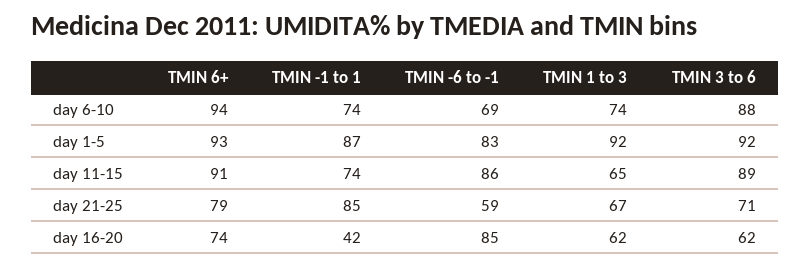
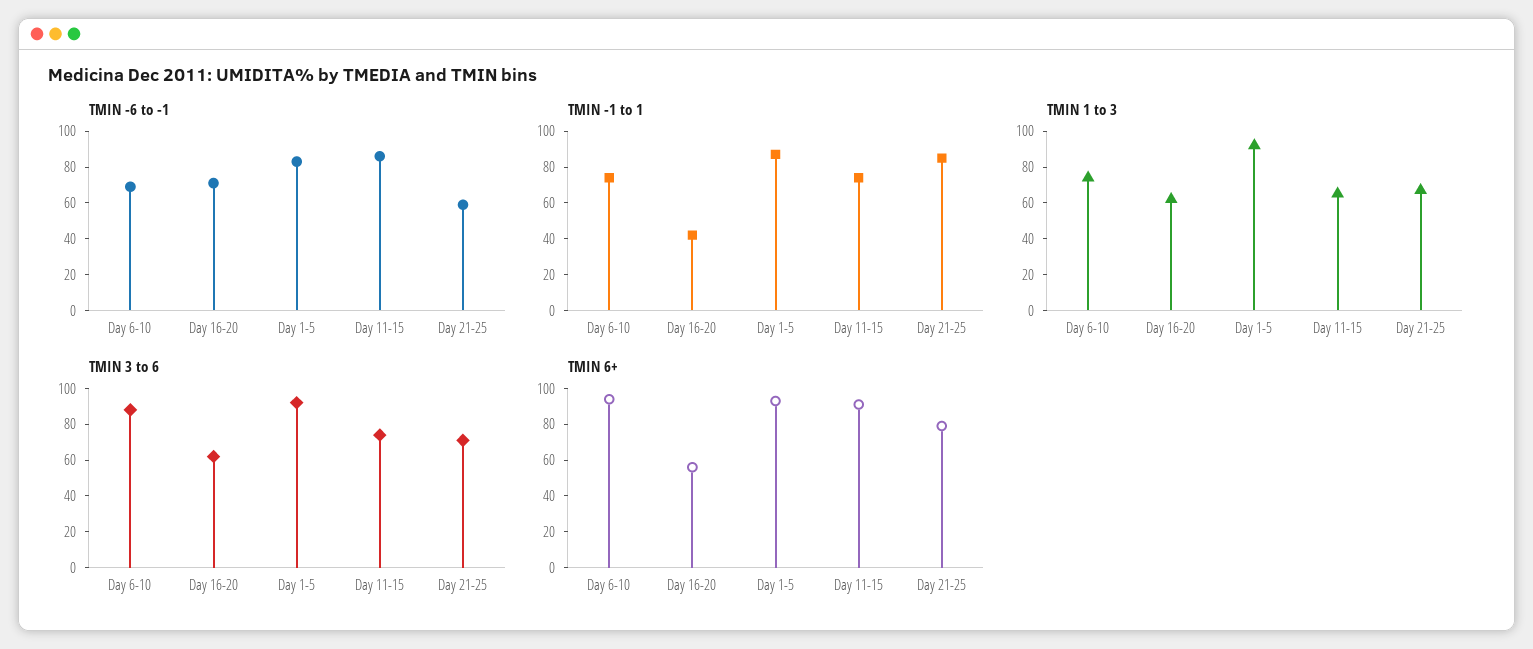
  {
    "TMIN 6+": {
      "day 6-10": 94,
      "day 1-5": 93,
      "day 11-15": 91,
      "day 21-25": 79,
-     "day 16-20": 74
+     "day 16-20": 55
    },
    "TMIN -1 to 1": {
      "day 6-10": 74,
      "day 1-5": 87,
      "day 11-15": 74,
      "day 21-25": 85,
      "day 16-20": 42
    },
    "TMIN -6 to -1": {
      "day 6-10": 69,
      "day 1-5": 83,
      "day 11-15": 86,
      "day 21-25": 59,
-     "day 16-20": 85
+     "day 16-20": 70
    },
    "TMIN 1 to 3": {
      "day 6-10": 74,
      "day 1-5": 92,
      "day 11-15": 65,
      "day 21-25": 67,
      "day 16-20": 62
    },
    "TMIN 3 to 6": {
      "day 6-10": 88,
      "day 1-5": 92,
-     "day 11-15": 89,
+     "day 11-15": 75,
      "day 21-25": 71,
      "day 16-20": 62
    }
  }

